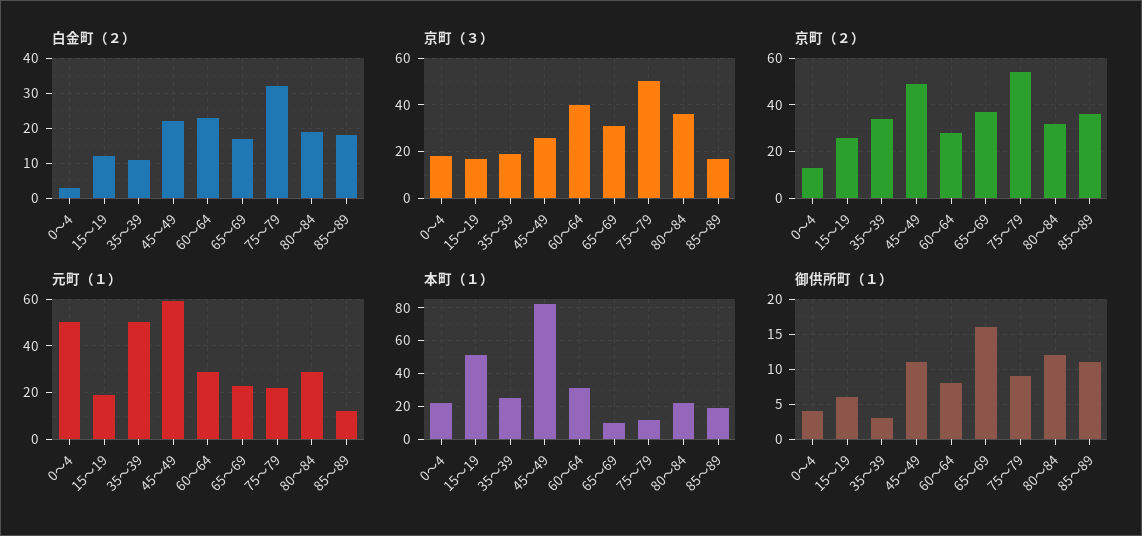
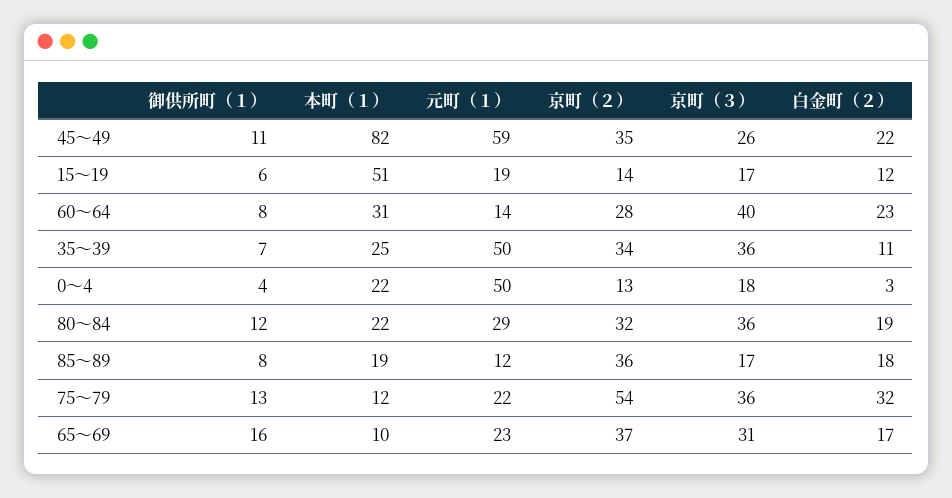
  {
    "白金町（２）": {
      "0～4": 3,
      "15～19": 12,
      "35～39": 11,
      "45～49": 22,
      "60～64": 23,
      "65～69": 17,
      "75～79": 32,
      "80～84": 19,
      "85～89": 18
    },
    "京町（３）": {
      "0～4": 18,
      "15～19": 17,
-     "35～39": 20,
+     "35～39": 36,
      "45～49": 26,
      "60～64": 40,
      "65～69": 31,
-     "75～79": 50,
+     "75～79": 36,
      "80～84": 36,
      "85～89": 17
    },
    "京町（２）": {
      "0～4": 13,
-     "15～19": 25,
+     "15～19": 14,
      "35～39": 34,
-     "45～49": 50,
+     "45～49": 35,
      "60～64": 28,
      "65～69": 37,
      "75～79": 54,
      "80～84": 32,
      "85～89": 36
    },
    "元町（１）": {
      "0～4": 50,
      "15～19": 19,
      "35～39": 50,
      "45～49": 59,
-     "60～64": 30,
+     "60～64": 14,
      "65～69": 23,
      "75～79": 22,
      "80～84": 29,
      "85～89": 12
    },
    "本町（１）": {
      "0～4": 22,
      "15～19": 51,
      "35～39": 25,
      "45～49": 82,
      "60～64": 31,
      "65～69": 10,
      "75～79": 12,
      "80～84": 22,
      "85～89": 19
    },
    "御供所町（１）": {
      "0～4": 4,
      "15～19": 6,
-     "35～39": 3,
+     "35～39": 7,
      "45～49": 11,
      "60～64": 8,
      "65～69": 16,
-     "75～79": 9,
+     "75～79": 13,
      "80～84": 12,
-     "85～89": 11
+     "85～89": 8
    }
  }

